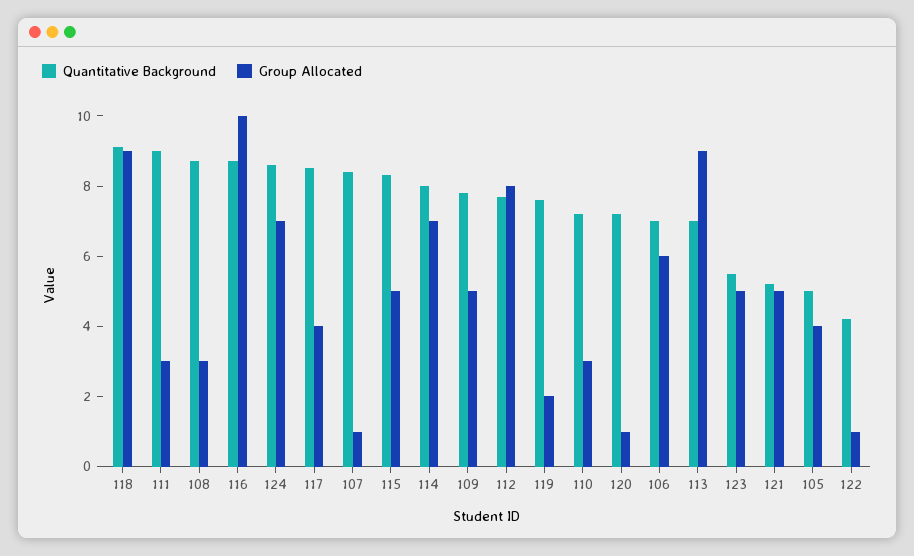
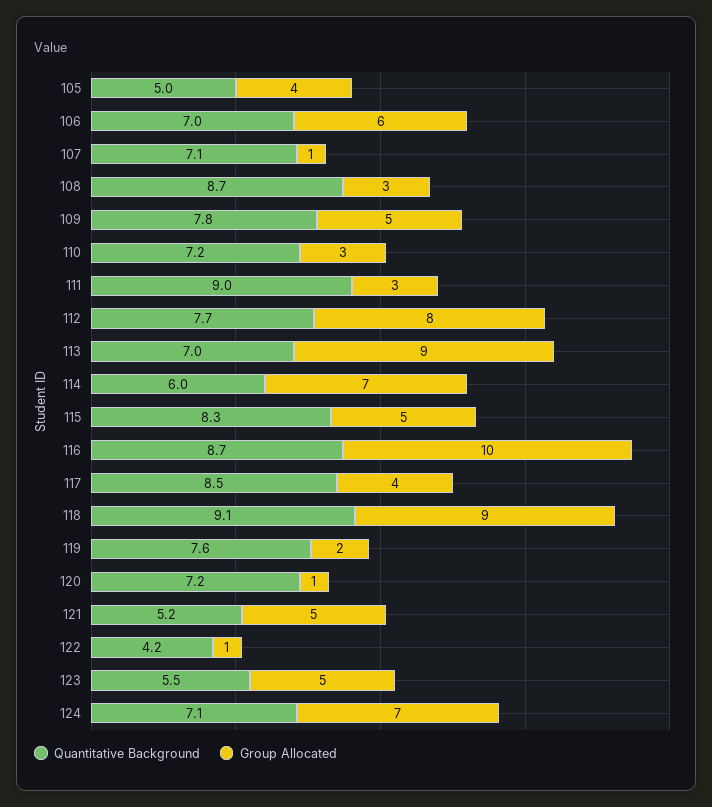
  {
    "Quantitative Background": {
      "118": 9.1,
      "111": 9,
      "108": 8.7,
      "116": 8.7,
-     "124": 8.5,
+     "124": 7.1,
      "117": 8.5,
-     "107": 8.5,
+     "107": 7.1,
      "115": 8.3,
-     "114": 8,
+     "114": 6,
      "109": 7.8,
      "112": 7.7,
      "119": 7.6,
      "110": 7.2,
      "120": 7.2,
      "106": 7,
      "113": 7,
      "123": 5.5,
      "121": 5.2,
      "105": 5,
      "122": 4.2
    },
    "Group Allocated": {
      "118": 9,
      "111": 3,
      "108": 3,
      "116": 10,
      "124": 7,
      "117": 4,
      "107": 1,
      "115": 5,
      "114": 7,
      "109": 5,
      "112": 8,
      "119": 2,
      "110": 3,
      "120": 1,
      "106": 6,
      "113": 9,
      "123": 5,
      "121": 5,
      "105": 4,
      "122": 1
    }
  }

